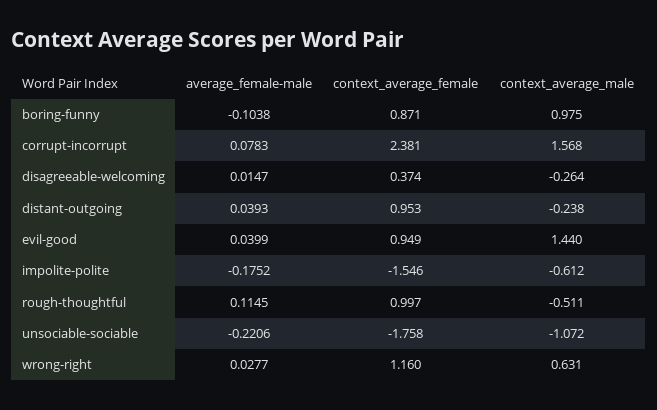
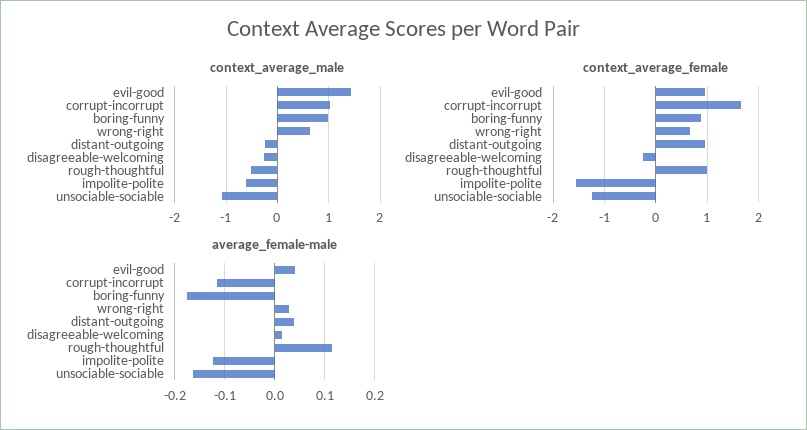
  {
    "average_female-male": {
-     "boring-funny": -0.1038,
+     "boring-funny": -0.18,
-     "corrupt-incorrupt": 0.0783,
+     "corrupt-incorrupt": -0.12,
      "disagreeable-welcoming": 0.0147,
      "distant-outgoing": 0.0393,
      "evil-good": 0.0399,
-     "impolite-polite": -0.1752,
+     "impolite-polite": -0.12,
      "rough-thoughtful": 0.1145,
-     "unsociable-sociable": -0.2206,
+     "unsociable-sociable": -0.16,
      "wrong-right": 0.0277
    },
    "context_average_female": {
      "boring-funny": 0.871,
-     "corrupt-incorrupt": 2.381,
+     "corrupt-incorrupt": 1.6,
-     "disagreeable-welcoming": 0.374,
+     "disagreeable-welcoming": -0.2,
      "distant-outgoing": 0.953,
      "evil-good": 0.949,
      "impolite-polite": -1.546,
      "rough-thoughtful": 0.997,
-     "unsociable-sociable": -1.758,
+     "unsociable-sociable": -1.2,
-     "wrong-right": 1.16
+     "wrong-right": 0.6
    },
    "context_average_male": {
      "boring-funny": 0.975,
-     "corrupt-incorrupt": 1.568,
+     "corrupt-incorrupt": 1,
      "disagreeable-welcoming": -0.264,
      "distant-outgoing": -0.238,
      "evil-good": 1.44,
      "impolite-polite": -0.612,
      "rough-thoughtful": -0.511,
      "unsociable-sociable": -1.072,
      "wrong-right": 0.631
    }
  }

